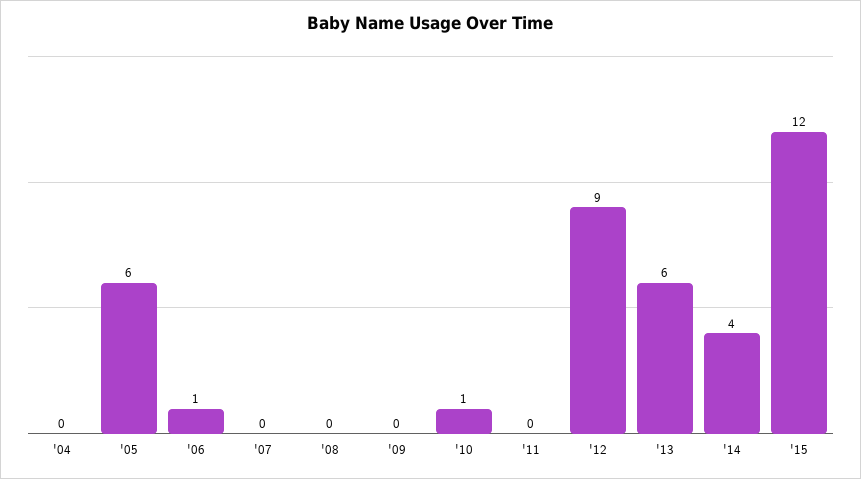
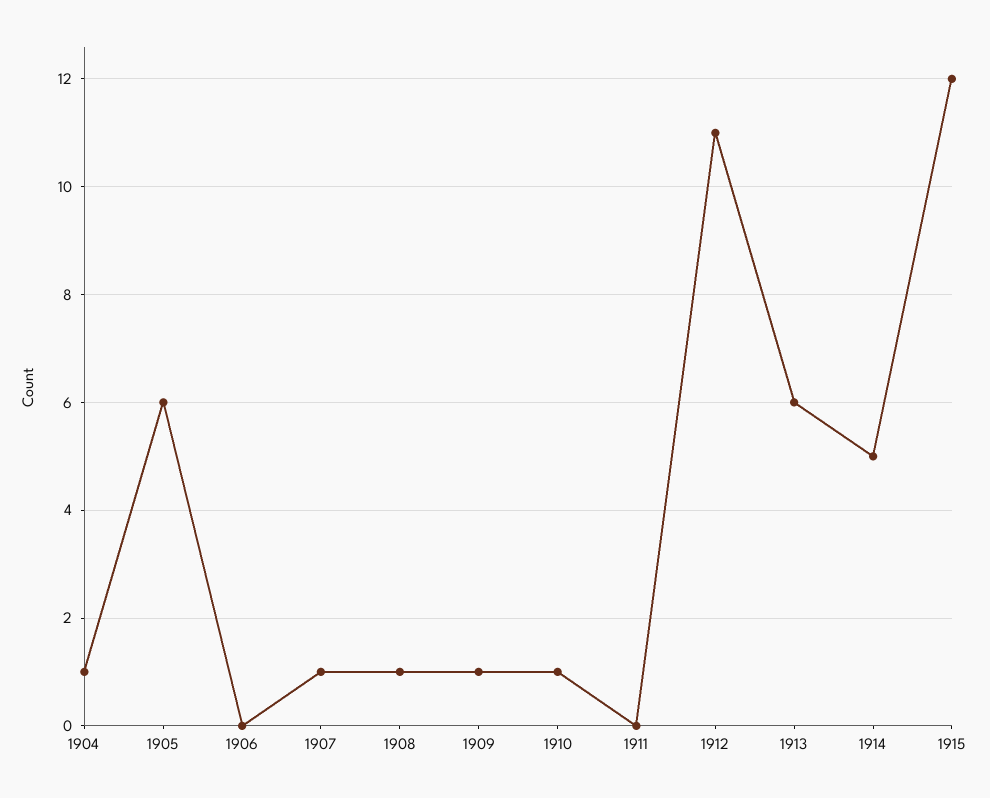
  {
-   "'04": 0,
+   "'04": 1,
    "'05": 6,
-   "'06": 1,
+   "'06": 0,
-   "'07": 0,
+   "'07": 1,
-   "'08": 0,
+   "'08": 1,
-   "'09": 0,
+   "'09": 1,
    "'10": 1,
    "'11": 0,
-   "'12": 9,
+   "'12": 11,
    "'13": 6,
-   "'14": 4,
+   "'14": 5,
    "'15": 12
  }

